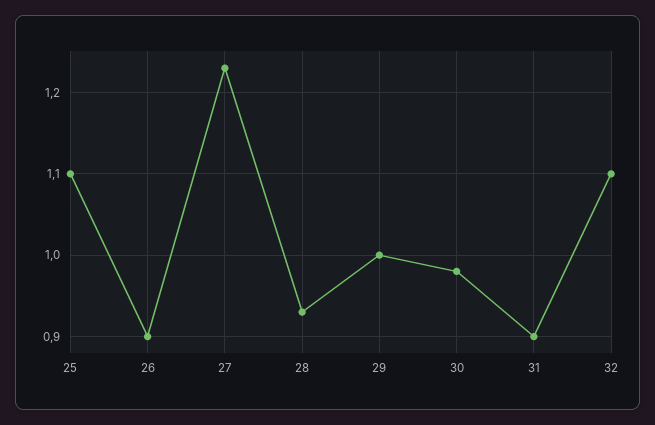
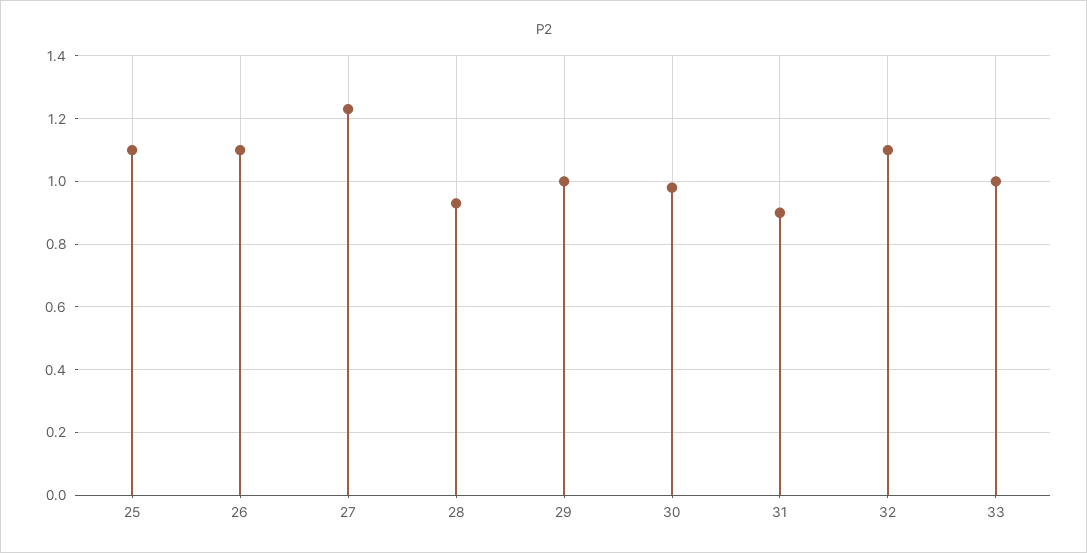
  {
    "25": 1.1,
-   "26": 0.9,
+   "26": 1.1,
    "27": 1.23,
    "28": 0.93,
    "29": 1,
    "30": 0.98,
    "31": 0.9,
-   "32": 1.1
+   "32": 1.1,
+   "33": 1
  }

